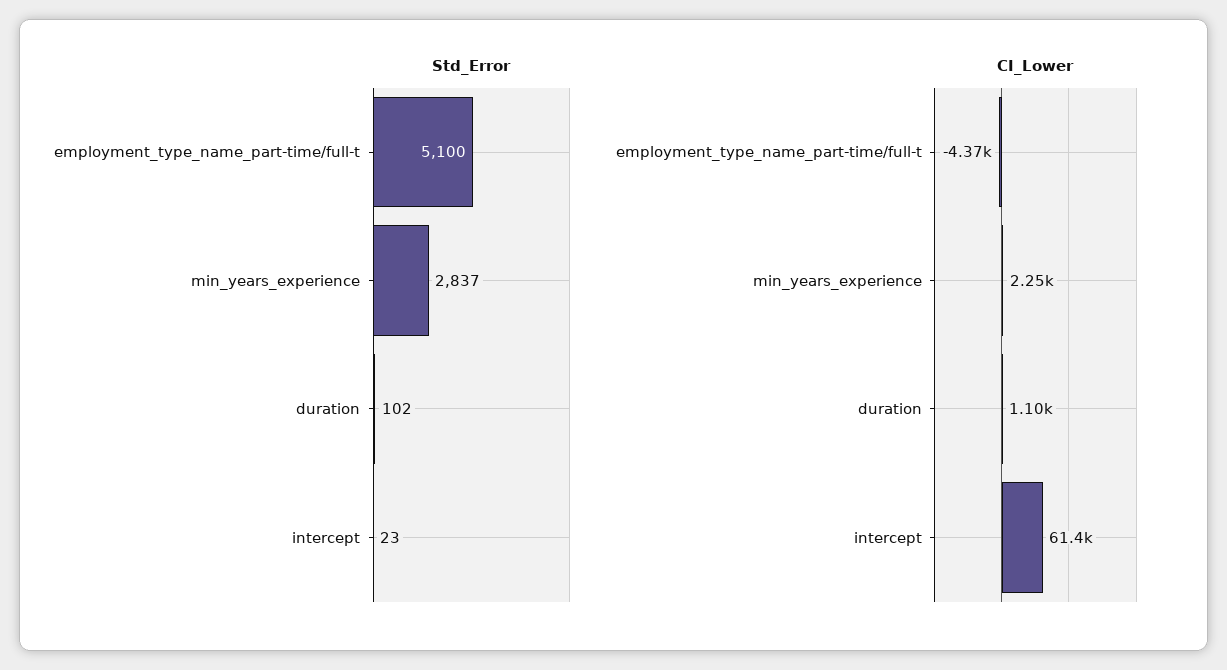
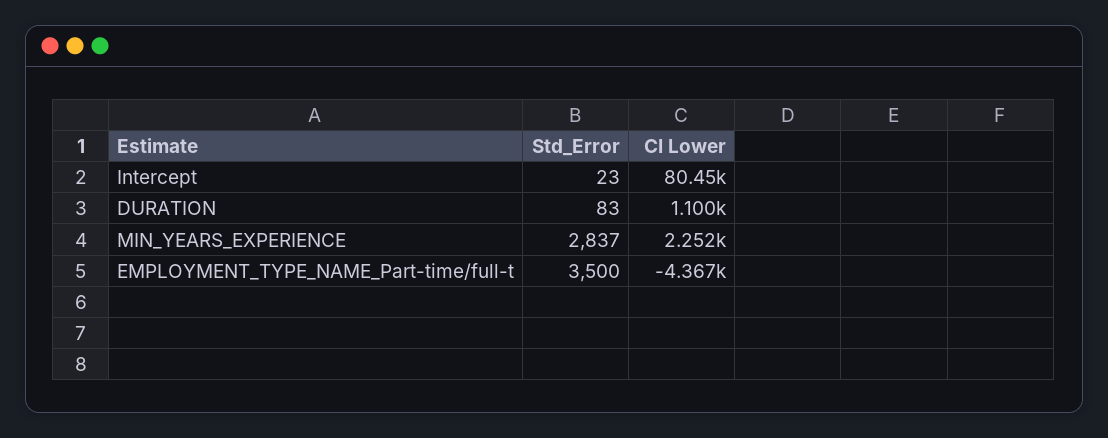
  {
    "Std_Error": {
-     "employment_type_name_part-time/full-t": 5100,
+     "employment_type_name_part-time/full-t": 3500,
      "min_years_experience": 2837,
-     "duration": 102,
+     "duration": 83,
      "intercept": 23
    },
    "CI_Lower": {
      "employment_type_name_part-time/full-t": -4367,
      "min_years_experience": 2252,
      "duration": 1100,
-     "intercept": 61400
+     "intercept": 80450
    }
  }

